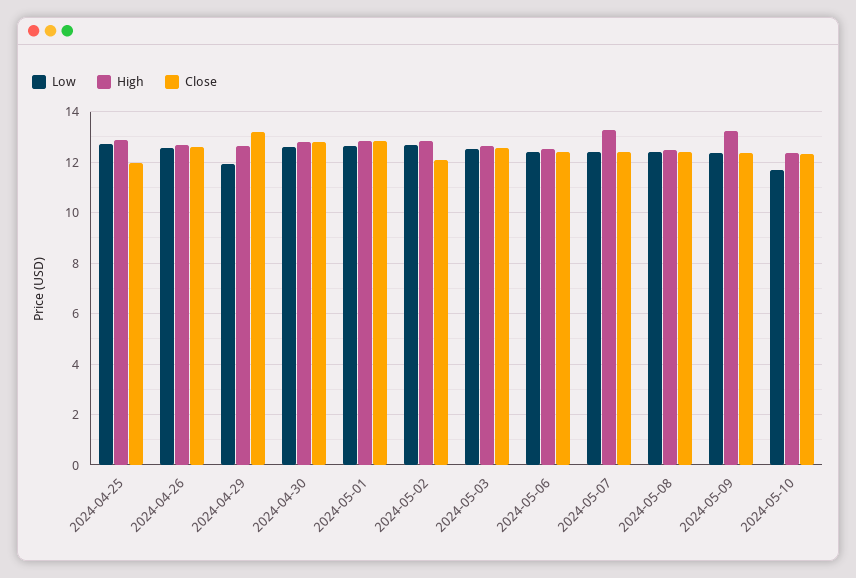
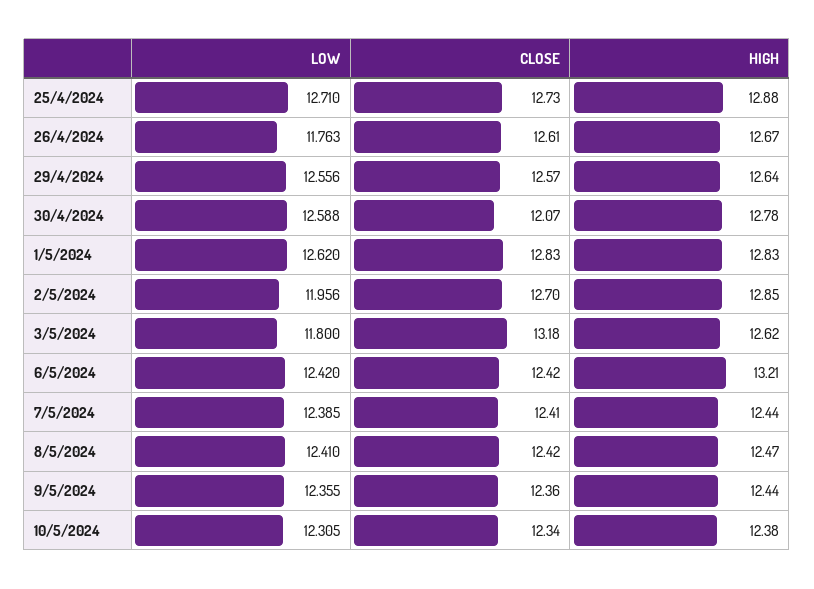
  {
    "Low": {
      "2024-04-25": 12.71,
-     "2024-04-26": 12.5,
+     "2024-04-26": 11.763,
-     "2024-04-29": 12,
+     "2024-04-29": 12.556,
      "2024-04-30": 12.588,
      "2024-05-01": 12.62,
-     "2024-05-02": 12.75,
+     "2024-05-02": 11.956,
-     "2024-05-03": 12.5,
+     "2024-05-03": 11.8,
      "2024-05-06": 12.42,
      "2024-05-07": 12.385,
      "2024-05-08": 12.41,
      "2024-05-09": 12.355,
-     "2024-05-10": 11.75
+     "2024-05-10": 12.305
    },
    "High": {
      "2024-04-25": 12.88,
      "2024-04-26": 12.67,
      "2024-04-29": 12.64,
      "2024-04-30": 12.78,
      "2024-05-01": 12.83,
      "2024-05-02": 12.85,
      "2024-05-03": 12.62,
-     "2024-05-06": 12.5,
+     "2024-05-06": 13.21,
-     "2024-05-07": 13.25,
+     "2024-05-07": 12.44,
      "2024-05-08": 12.47,
-     "2024-05-09": 13.25,
+     "2024-05-09": 12.44,
      "2024-05-10": 12.38
    },
    "Close": {
-     "2024-04-25": 12,
+     "2024-04-25": 12.73,
      "2024-04-26": 12.61,
-     "2024-04-29": 13.25,
+     "2024-04-29": 12.57,
-     "2024-04-30": 12.75,
+     "2024-04-30": 12.07,
      "2024-05-01": 12.83,
-     "2024-05-02": 12,
+     "2024-05-02": 12.7,
-     "2024-05-03": 12.5,
+     "2024-05-03": 13.18,
      "2024-05-06": 12.42,
      "2024-05-07": 12.41,
      "2024-05-08": 12.42,
      "2024-05-09": 12.36,
      "2024-05-10": 12.34
    }
  }

